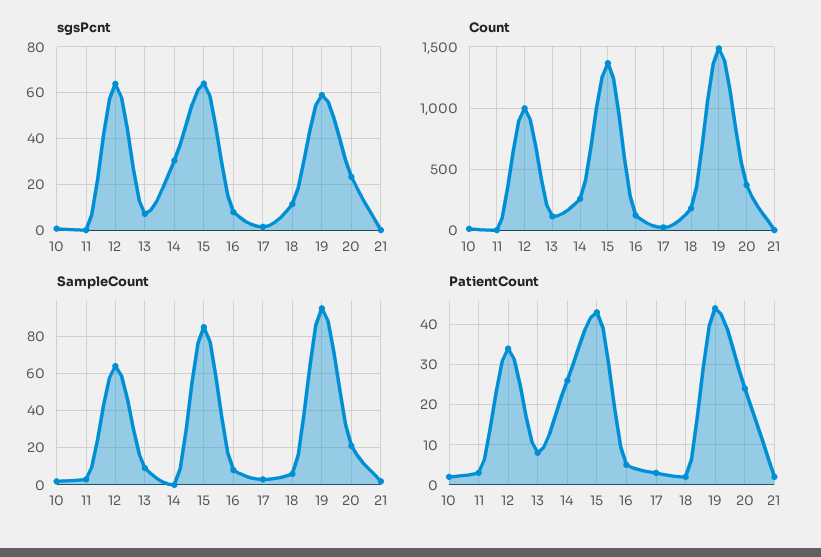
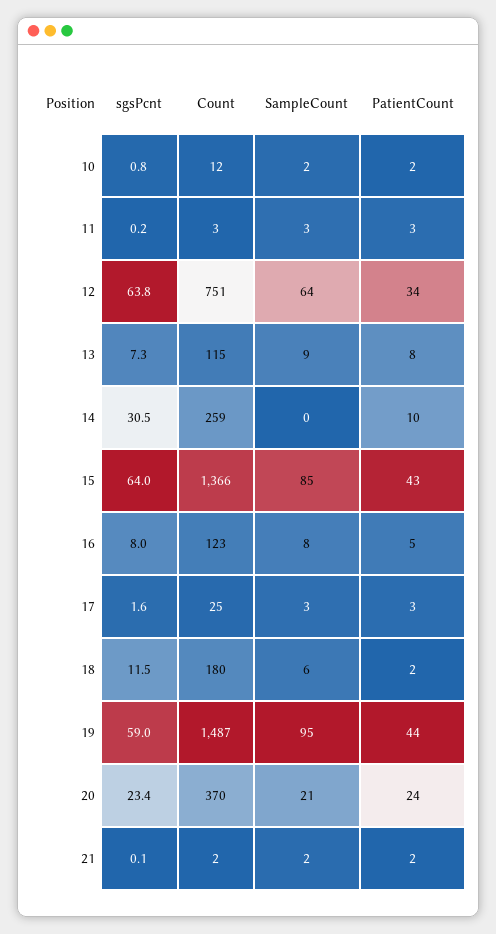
  {
    "sgsPcnt": {
      "10": 0.8,
      "11": 0.2,
      "12": 63.8,
      "13": 7.3,
      "14": 30.5,
      "15": 64,
      "16": 8,
      "17": 1.6,
      "18": 11.5,
      "19": 59,
      "20": 23.4,
      "21": 0.1
    },
    "Count": {
      "10": 12,
      "11": 3,
-     "12": 1000,
+     "12": 751,
      "13": 115,
      "14": 259,
      "15": 1366,
      "16": 123,
      "17": 25,
      "18": 180,
      "19": 1487,
      "20": 370,
      "21": 2
    },
    "SampleCount": {
      "10": 2,
      "11": 3,
      "12": 64,
      "13": 9,
      "14": 0,
      "15": 85,
      "16": 8,
      "17": 3,
      "18": 6,
      "19": 95,
      "20": 21,
      "21": 2
    },
    "PatientCount": {
      "10": 2,
      "11": 3,
      "12": 34,
      "13": 8,
-     "14": 25,
+     "14": 10,
      "15": 43,
      "16": 5,
      "17": 3,
      "18": 2,
      "19": 44,
      "20": 24,
      "21": 2
    }
  }

